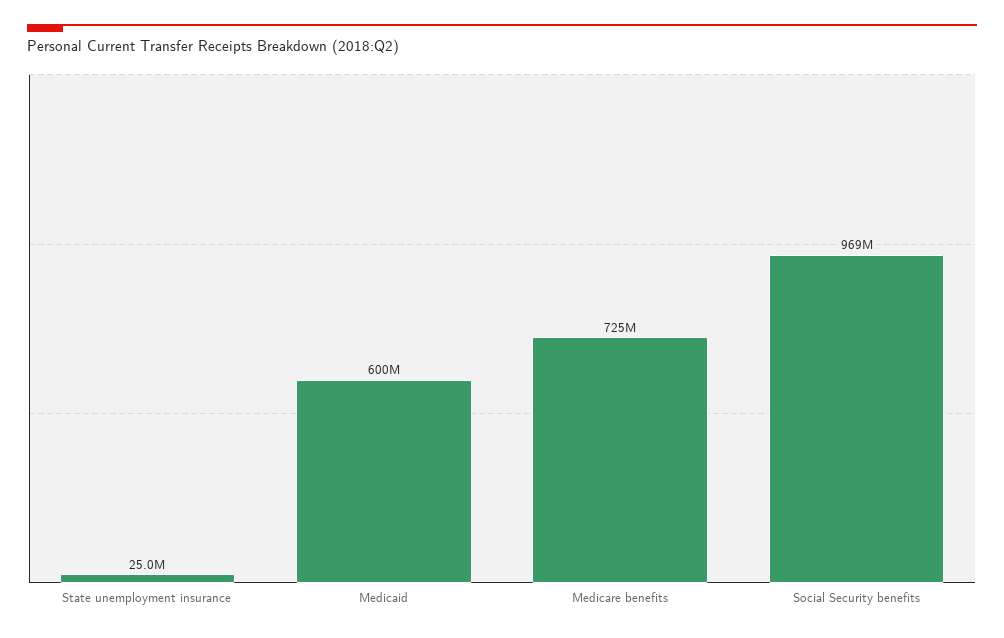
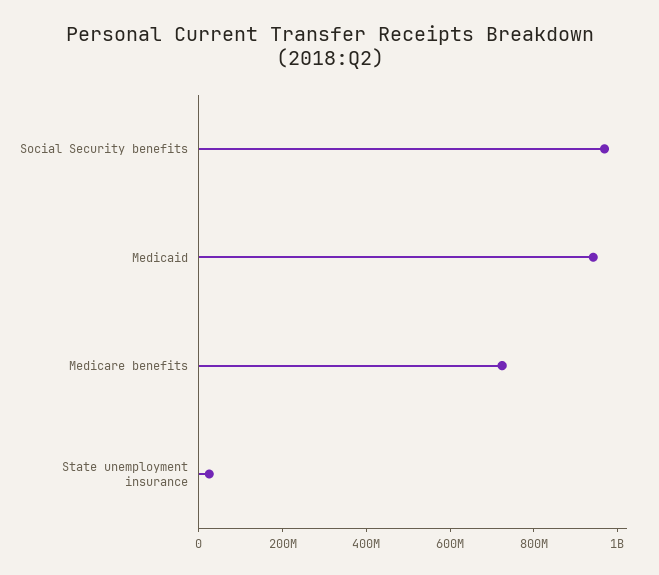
  {
    "State unemployment insurance": 25000000,
-   "Medicaid": 600000000,
+   "Medicaid": 950000000,
    "Medicare benefits": 725000000,
    "Social Security benefits": 969000000
  }

